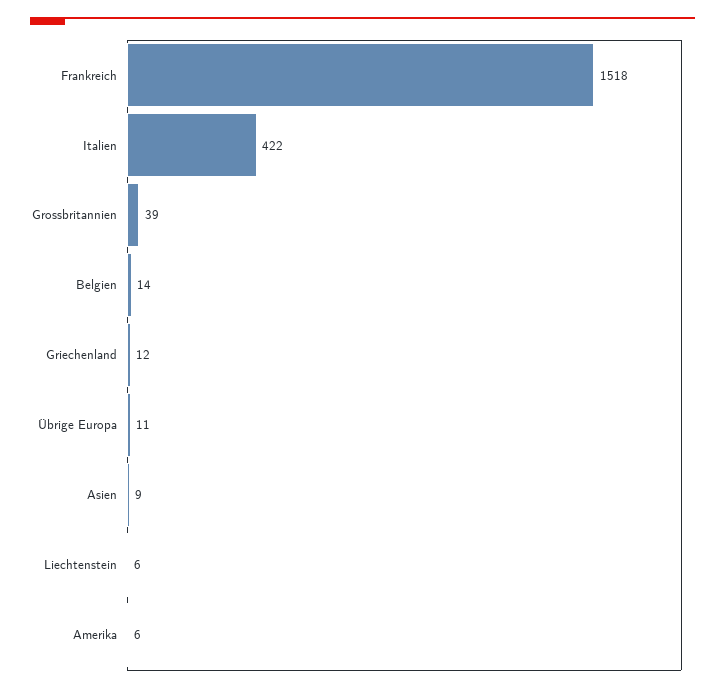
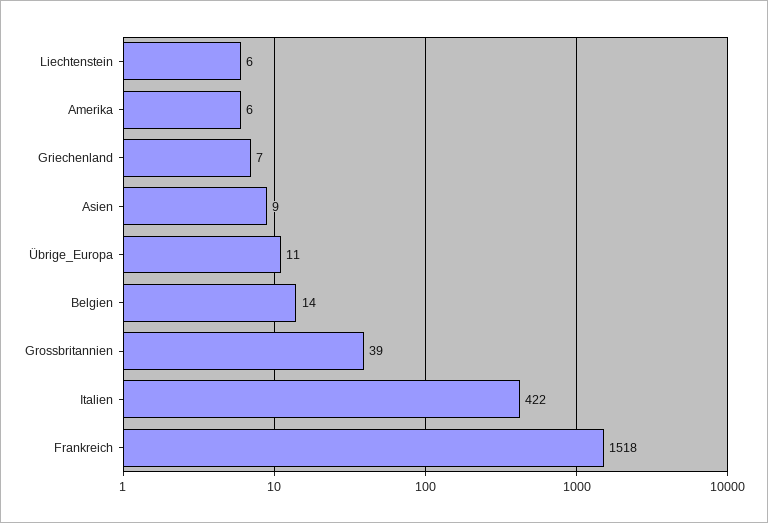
  {
    "Frankreich": 1518,
    "Italien": 422,
    "Grossbritannien": 39,
    "Belgien": 14,
-   "Griechenland": 12,
+   "Griechenland": 7,
    "Übrige Europa": 11,
    "Asien": 9,
    "Liechtenstein": 6,
    "Amerika": 6
  }

